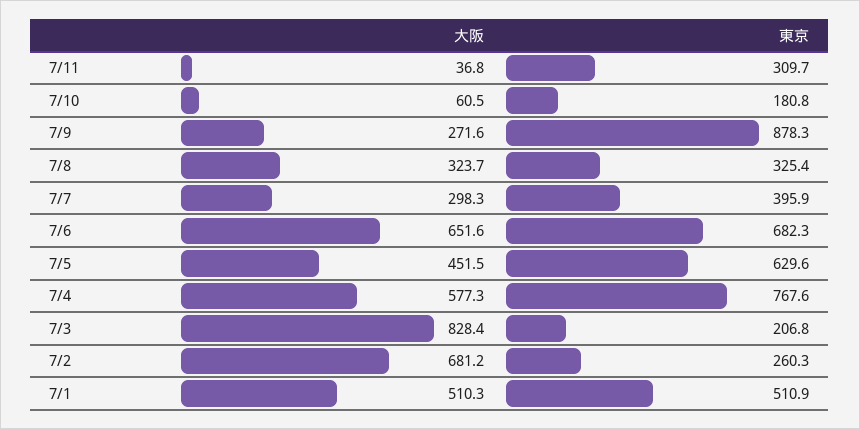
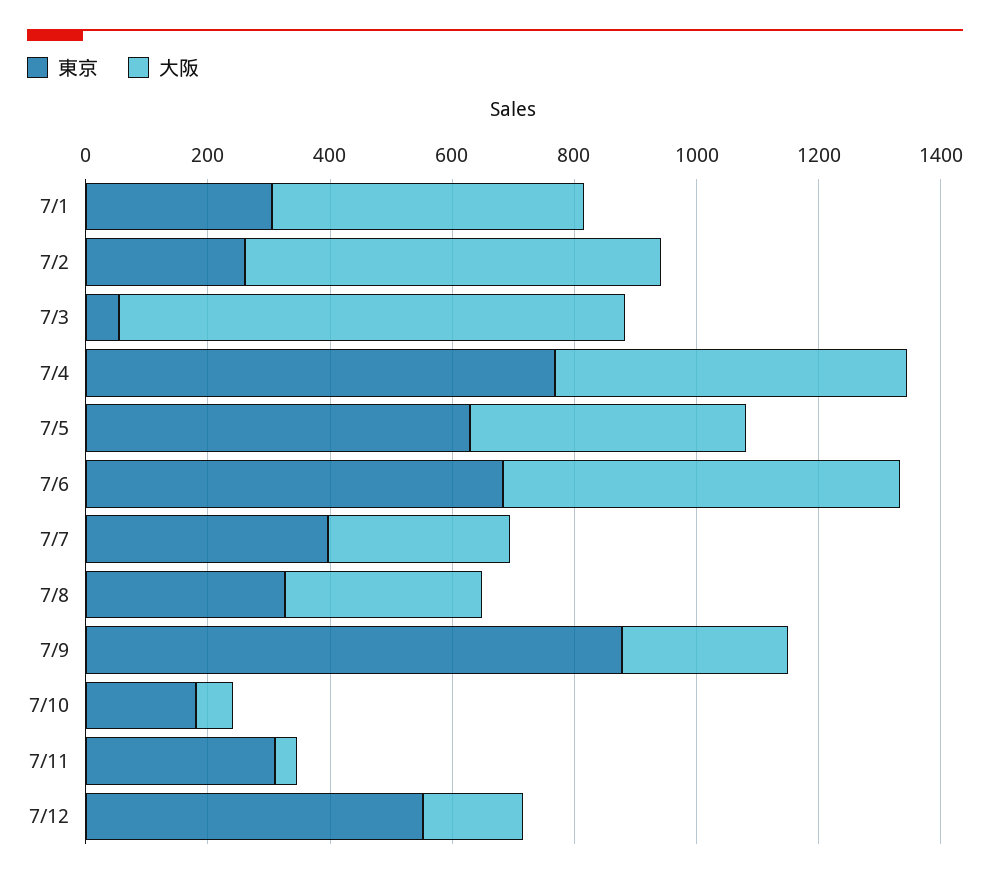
  {
    "大阪": {
      "7/11": 36.8,
      "7/10": 60.5,
      "7/9": 271.6,
      "7/8": 323.7,
      "7/7": 298.3,
      "7/6": 651.6,
      "7/5": 451.5,
      "7/4": 577.3,
      "7/3": 828.4,
      "7/2": 681.2,
-     "7/1": 510.3
+     "7/1": 510.3,
+     "7/12": 150
    },
    "東京": {
      "7/11": 309.7,
      "7/10": 180.8,
      "7/9": 878.3,
      "7/8": 325.4,
      "7/7": 395.9,
      "7/6": 682.3,
      "7/5": 629.6,
      "7/4": 767.6,
-     "7/3": 206.8,
+     "7/3": 50,
      "7/2": 260.3,
-     "7/1": 510.9
+     "7/1": 300,
+     "7/12": 550
    }
  }

